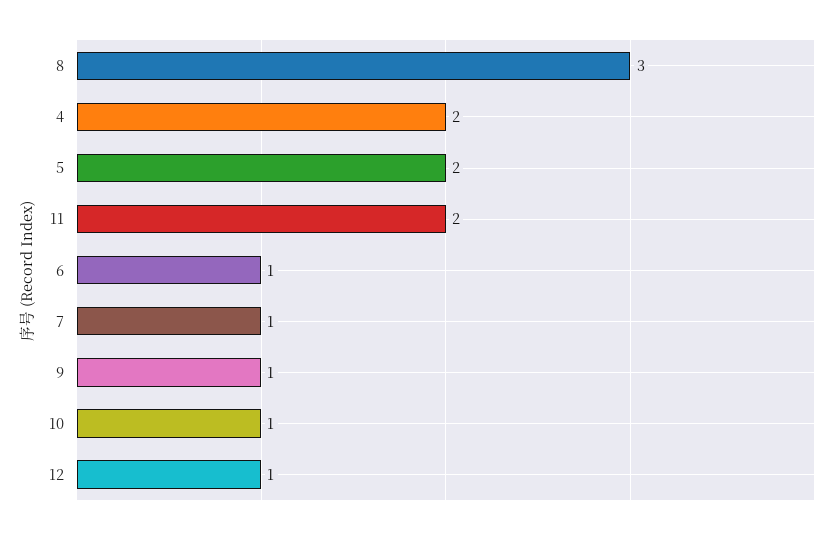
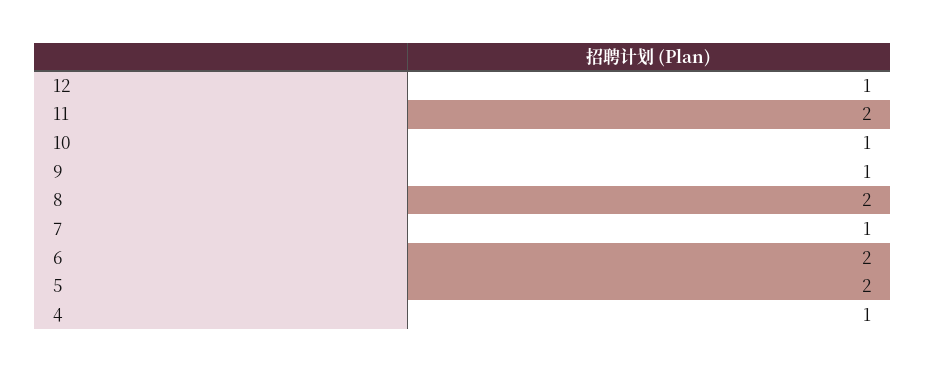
  {
-   "8": 3,
+   "8": 2,
-   "4": 2,
+   "4": 1,
    "5": 2,
    "11": 2,
-   "6": 1,
+   "6": 2,
    "7": 1,
    "9": 1,
    "10": 1,
    "12": 1
  }

